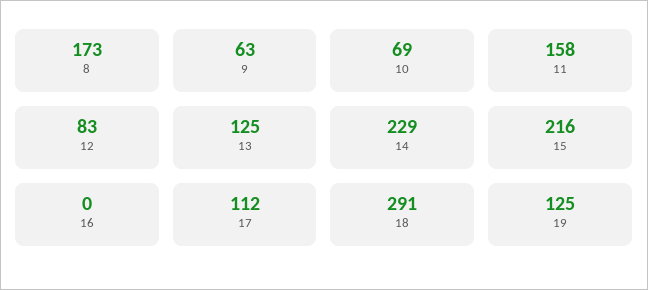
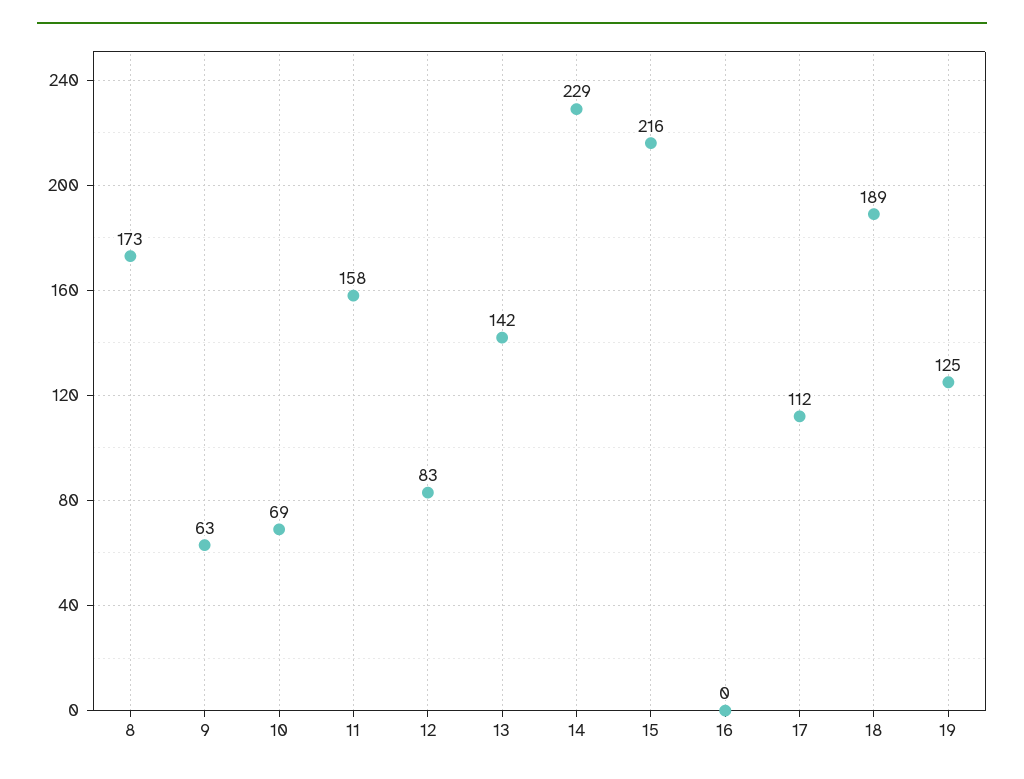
  {
    "8": 173,
    "9": 63,
    "10": 69,
    "11": 158,
    "12": 83,
-   "13": 125,
+   "13": 142,
    "14": 229,
    "15": 216,
    "16": 0,
    "17": 112,
-   "18": 291,
+   "18": 189,
    "19": 125
  }

